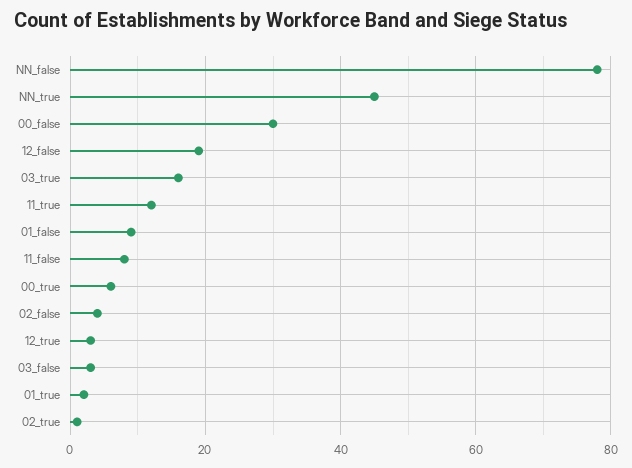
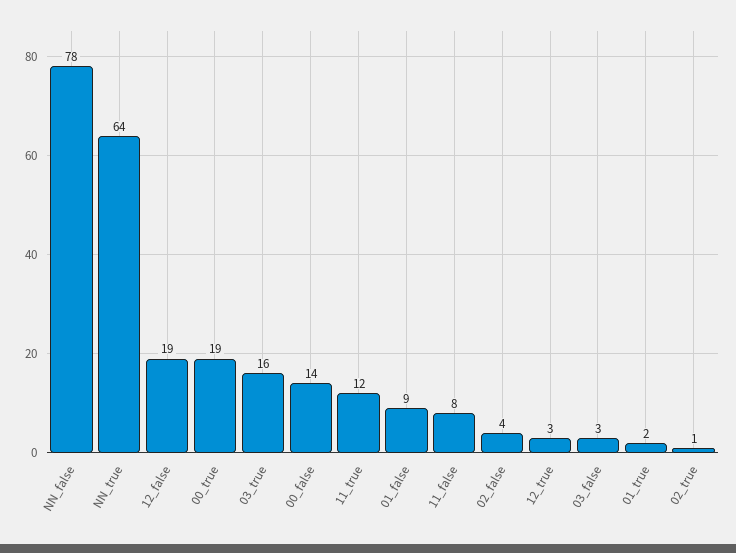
  {
    "NN_false": 78,
-   "NN_true": 45,
+   "NN_true": 64,
-   "00_false": 30,
+   "00_false": 14,
    "12_false": 19,
    "03_true": 16,
    "11_true": 12,
    "01_false": 9,
    "11_false": 8,
-   "00_true": 5,
+   "00_true": 19,
    "02_false": 4,
    "12_true": 3,
    "03_false": 3,
    "01_true": 2,
    "02_true": 1
  }

